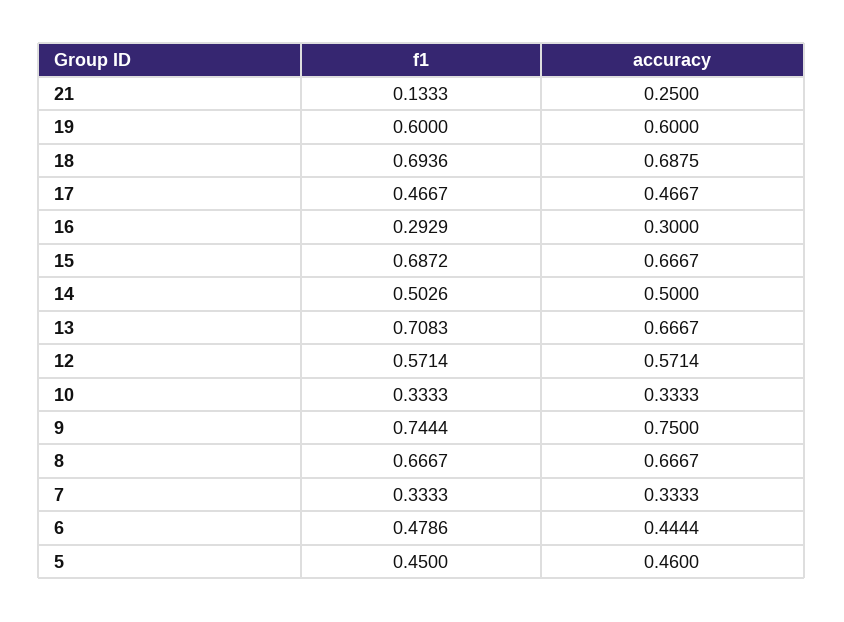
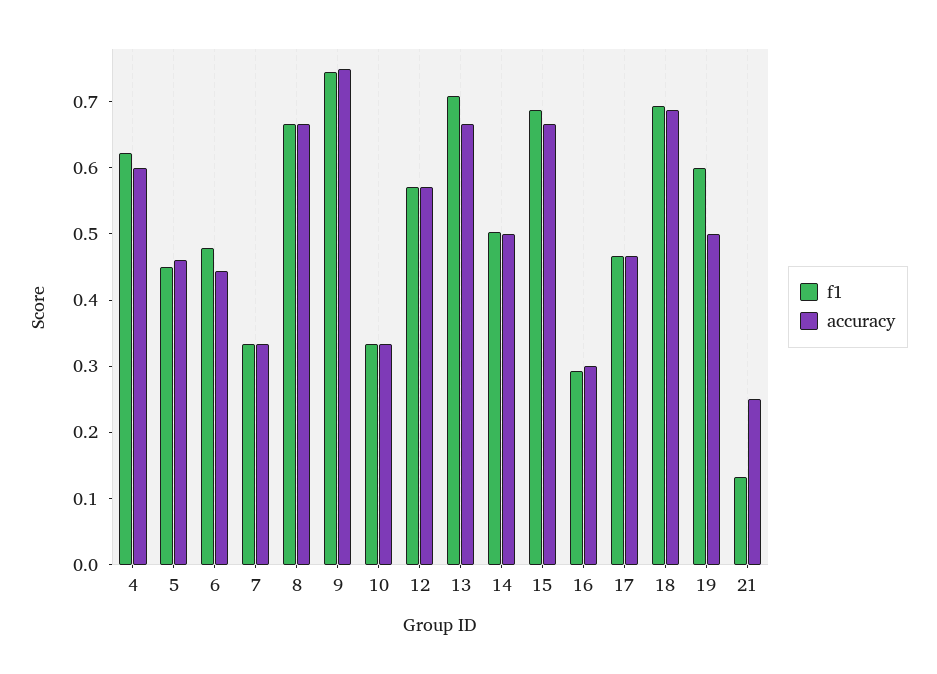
  {
    "f1": {
      "21": 0.1333,
      "19": 0.6,
      "18": 0.6936,
      "17": 0.4667,
      "16": 0.2929,
      "15": 0.6872,
      "14": 0.5026,
      "13": 0.7083,
      "12": 0.5714,
      "10": 0.3333,
      "9": 0.7444,
      "8": 0.6667,
      "7": 0.3333,
      "6": 0.4786,
-     "5": 0.45
+     "5": 0.45,
+     "4": 0.62
    },
    "accuracy": {
      "21": 0.25,
-     "19": 0.6,
+     "19": 0.5,
      "18": 0.6875,
      "17": 0.4667,
      "16": 0.3,
      "15": 0.6667,
      "14": 0.5,
      "13": 0.6667,
      "12": 0.5714,
      "10": 0.3333,
      "9": 0.75,
      "8": 0.6667,
      "7": 0.3333,
      "6": 0.4444,
-     "5": 0.46
+     "5": 0.46,
+     "4": 0.6
    }
  }

